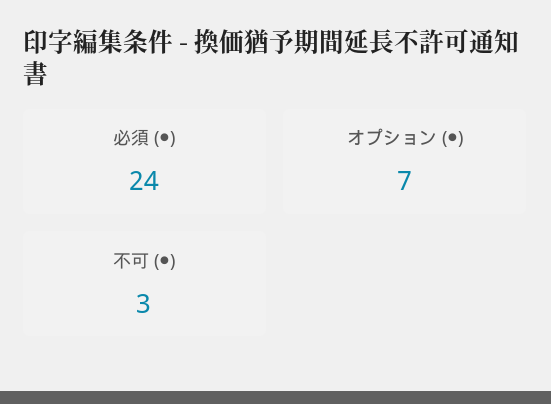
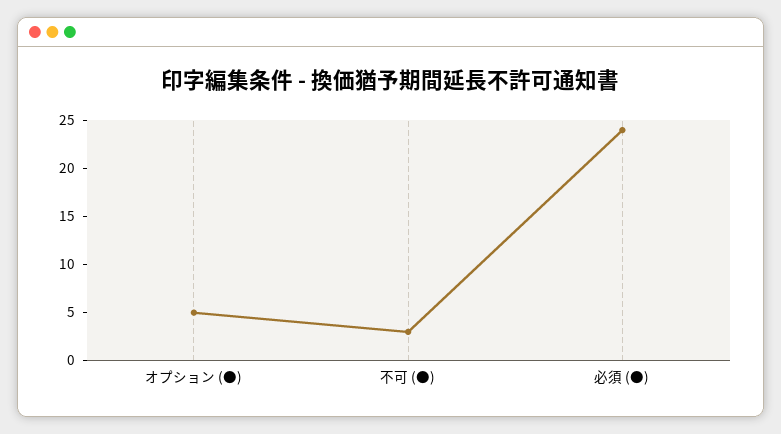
  {
    "必須 (●)": 24,
-   "オプション (●)": 7,
+   "オプション (●)": 5,
    "不可 (●)": 3
  }

